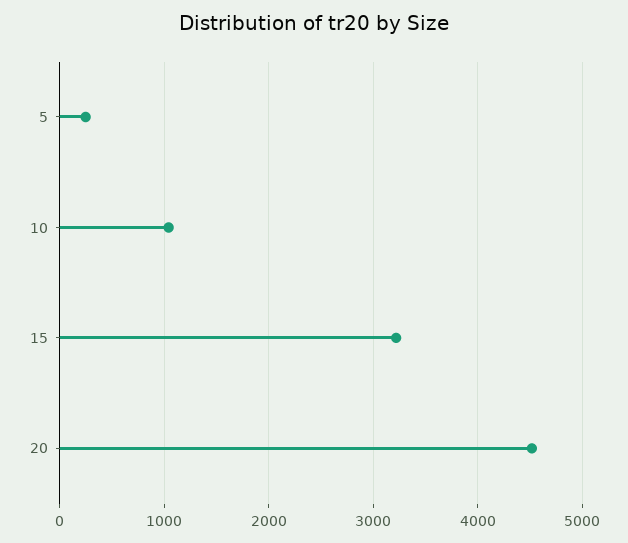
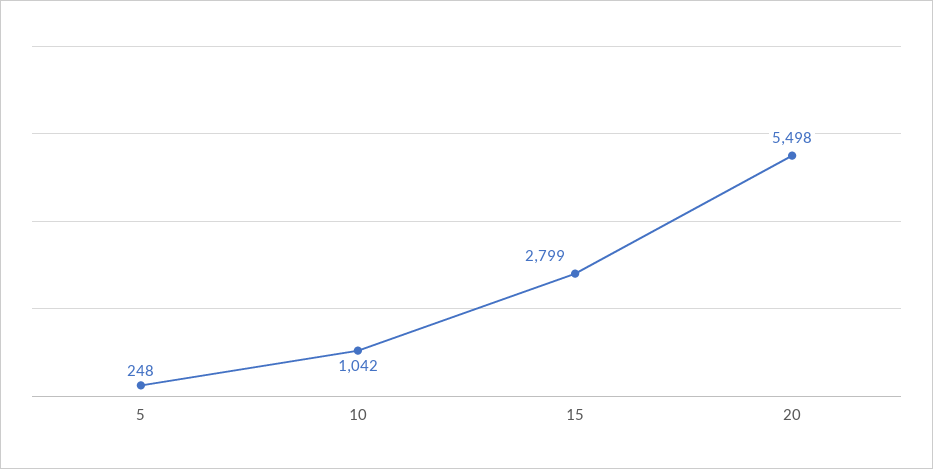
  {
    "5": 248,
    "10": 1042,
-   "15": 3200,
+   "15": 2799,
-   "20": 4500
+   "20": 5498
  }

